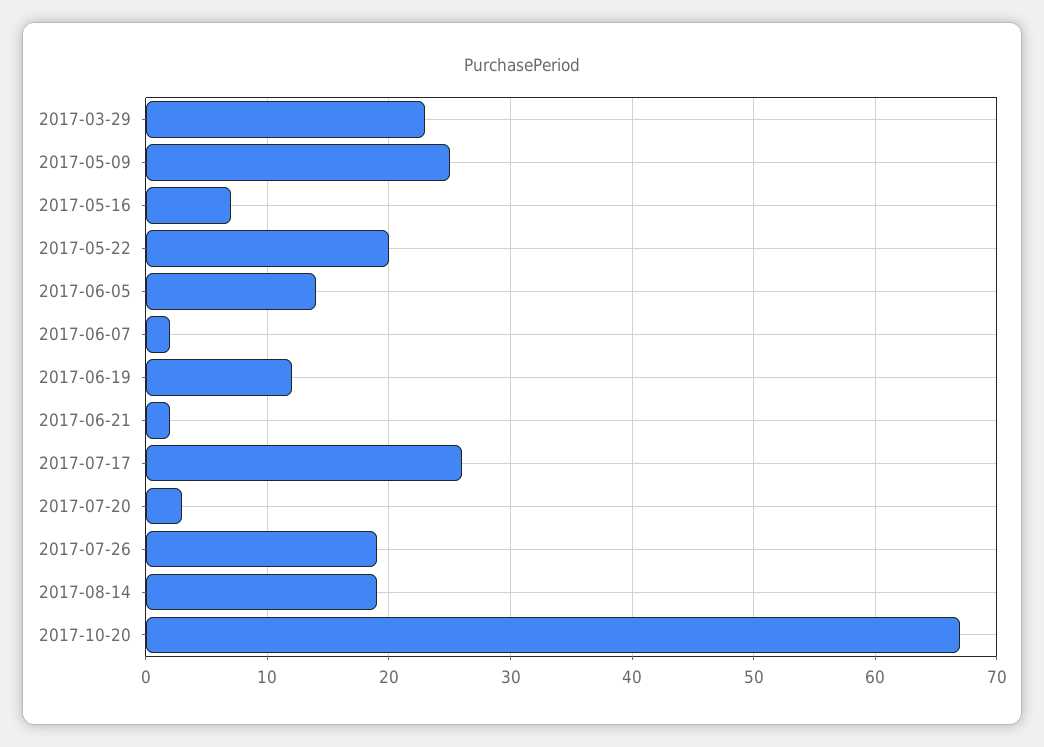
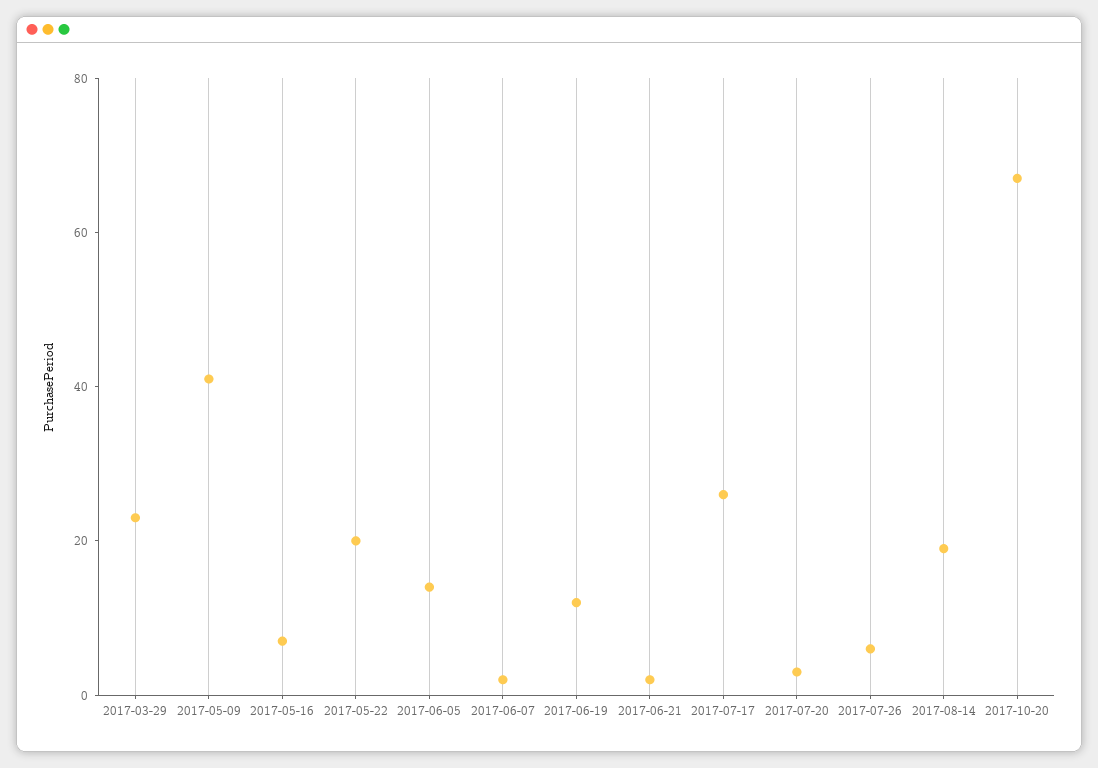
  {
    "2017-03-29": 23,
-   "2017-05-09": 25,
+   "2017-05-09": 40,
    "2017-05-16": 7,
    "2017-05-22": 20,
    "2017-06-05": 14,
    "2017-06-07": 2,
    "2017-06-19": 12,
    "2017-06-21": 2,
    "2017-07-17": 26,
    "2017-07-20": 3,
-   "2017-07-26": 19,
+   "2017-07-26": 5,
    "2017-08-14": 19,
    "2017-10-20": 67
  }

